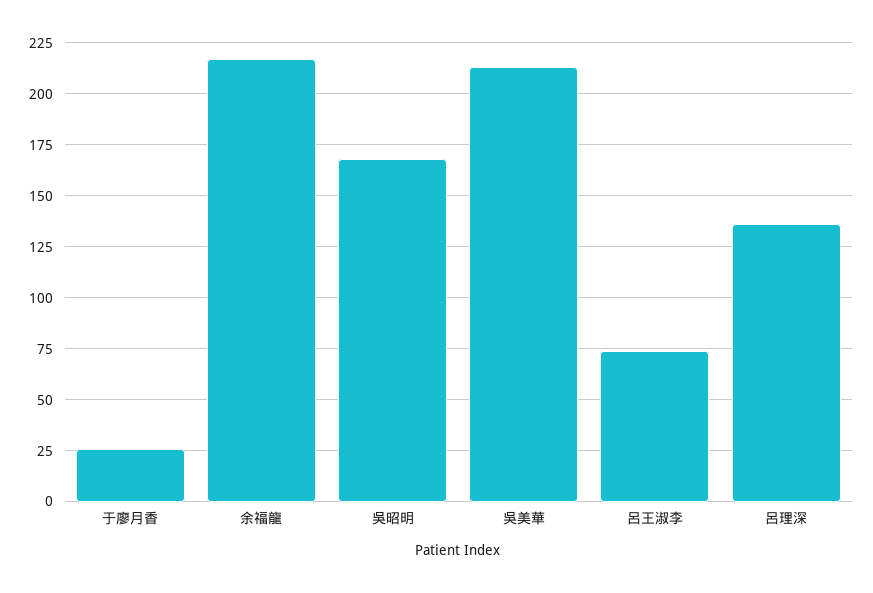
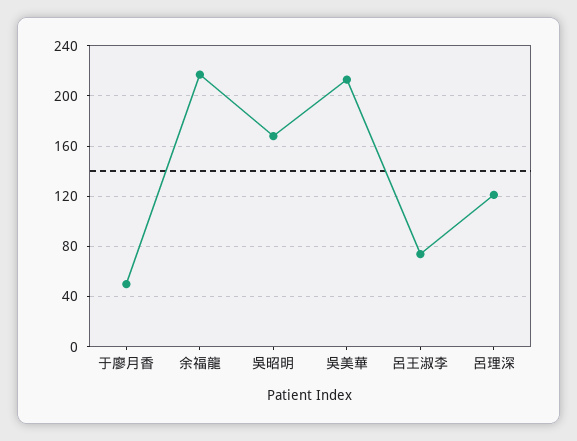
  {
-   "于廖月香": 25,
+   "于廖月香": 50,
    "余福龍": 215,
    "吳昭明": 170,
    "吳美華": 215,
    "呂王淑李": 75,
-   "呂理深": 135
+   "呂理深": 120
  }

